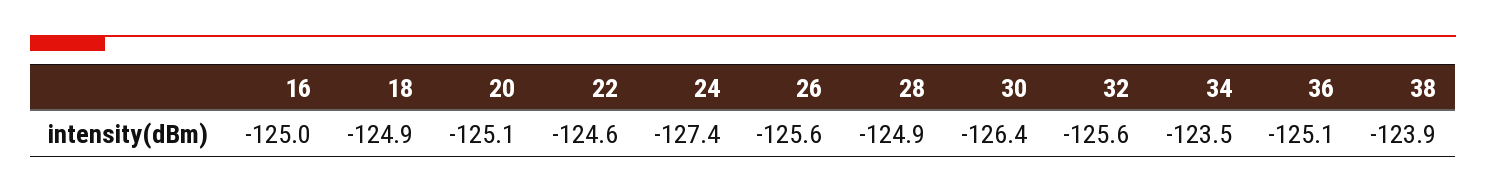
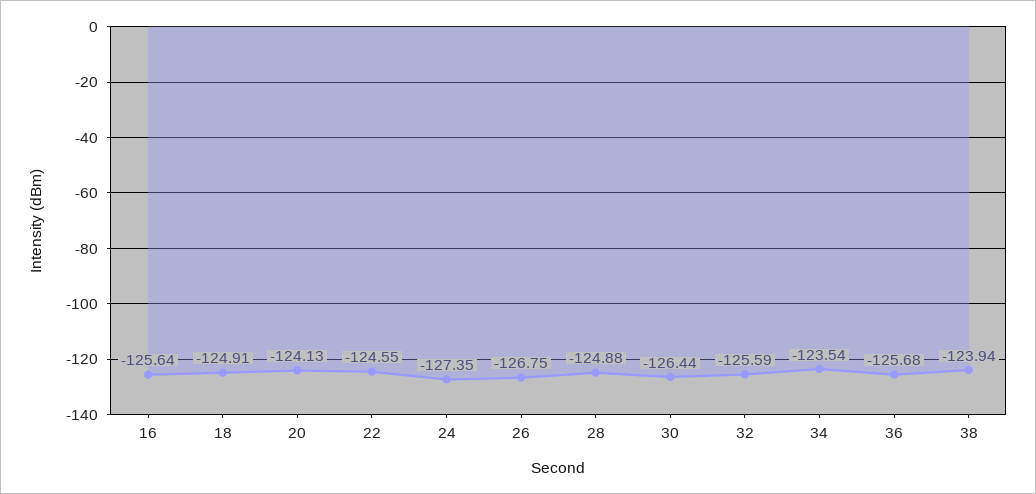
  {
-   "16": -125,
+   "16": -125.64,
    "18": -124.91,
-   "20": -125.1,
+   "20": -124.13,
    "22": -124.55,
    "24": -127.35,
-   "26": -125.6,
+   "26": -126.75,
    "28": -124.88,
    "30": -126.44,
    "32": -125.59,
    "34": -123.54,
-   "36": -125.1,
+   "36": -125.68,
    "38": -123.94
  }

